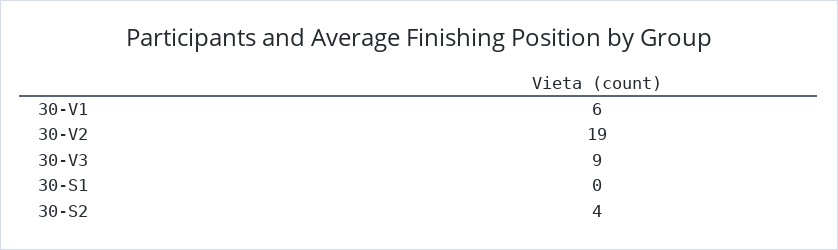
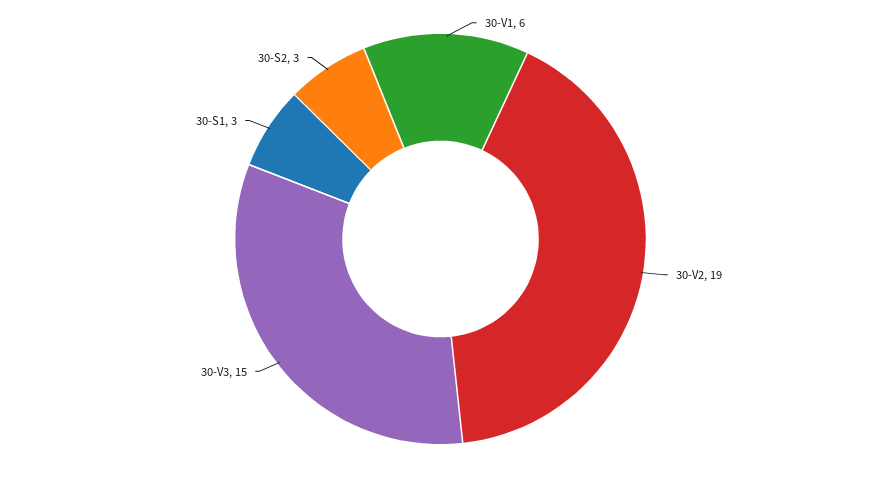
  {
    "30-V1": 6,
    "30-V2": 19,
-   "30-V3": 9,
+   "30-V3": 15,
-   "30-S1": 0,
+   "30-S1": 3,
-   "30-S2": 4
+   "30-S2": 3
  }

